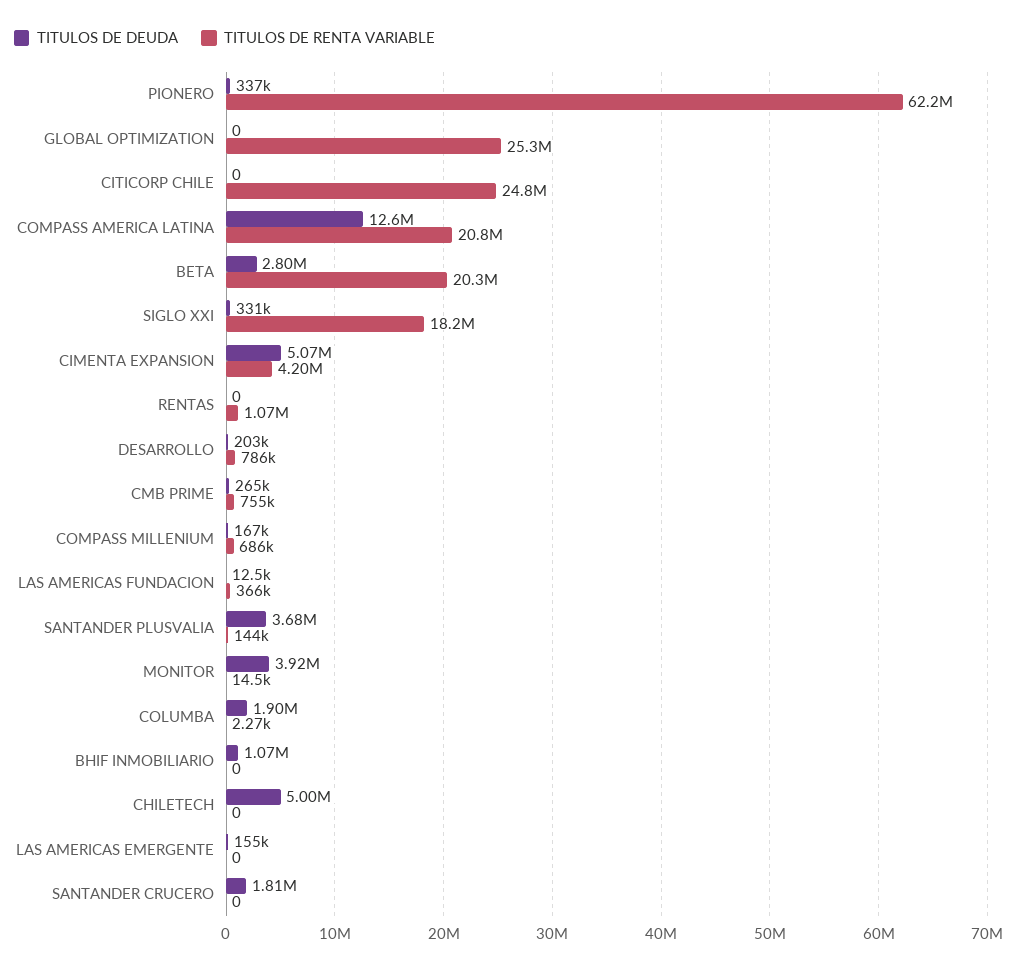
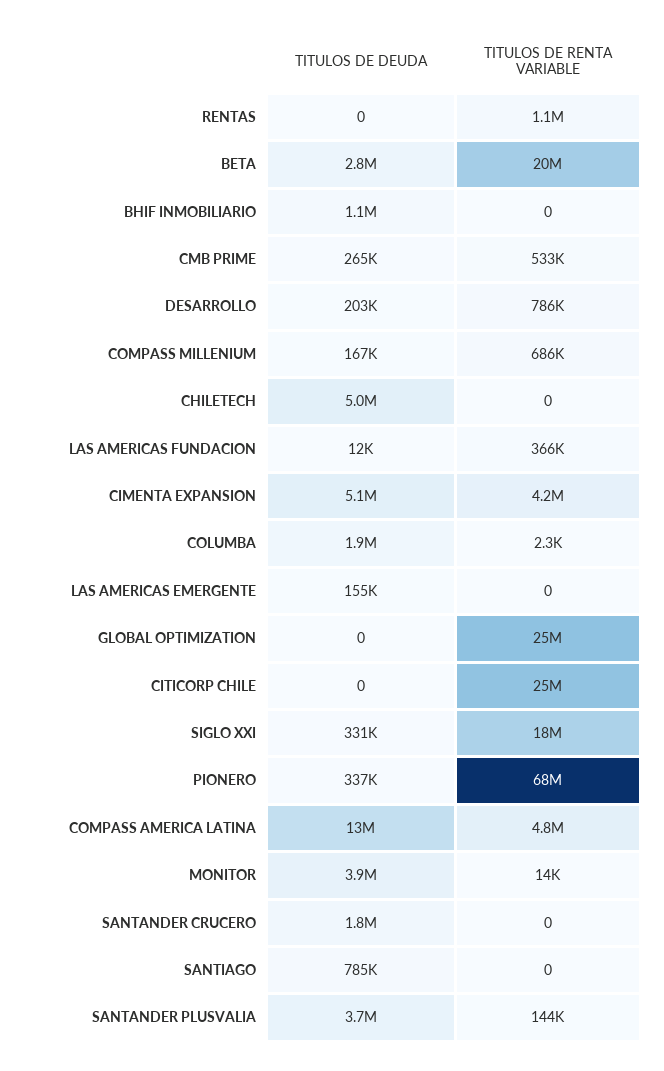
  {
    "TITULOS DE DEUDA": {
      "PIONERO": 337000,
      "GLOBAL OPTIMIZATION": 0,
      "CITICORP CHILE": 0,
      "COMPASS AMERICA LATINA": 12600000,
      "BETA": 2800000,
      "SIGLO XXI": 331000,
      "CIMENTA EXPANSION": 5070000,
      "RENTAS": 0,
      "DESARROLLO": 203000,
      "CMB PRIME": 265000,
      "COMPASS MILLENIUM": 167000,
      "LAS AMERICAS FUNDACION": 12500,
      "SANTANDER PLUSVALIA": 3680000,
      "MONITOR": 3920000,
      "COLUMBA": 1900000,
      "BHIF INMOBILIARIO": 1070000,
      "CHILETECH": 5000000,
      "LAS AMERICAS EMERGENTE": 155000,
-     "SANTANDER CRUCERO": 1810000
+     "SANTANDER CRUCERO": 1810000,
+     "SANTIAGO": 785000
    },
    "TITULOS DE RENTA VARIABLE": {
-     "PIONERO": 62200000,
+     "PIONERO": 68000000,
      "GLOBAL OPTIMIZATION": 25300000,
      "CITICORP CHILE": 24800000,
-     "COMPASS AMERICA LATINA": 20800000,
+     "COMPASS AMERICA LATINA": 4800000,
      "BETA": 20300000,
      "SIGLO XXI": 18200000,
      "CIMENTA EXPANSION": 4200000,
      "RENTAS": 1070000,
      "DESARROLLO": 786000,
-     "CMB PRIME": 755000,
+     "CMB PRIME": 533000,
      "COMPASS MILLENIUM": 686000,
      "LAS AMERICAS FUNDACION": 366000,
      "SANTANDER PLUSVALIA": 144000,
      "MONITOR": 14500,
      "COLUMBA": 2270,
      "BHIF INMOBILIARIO": 0,
      "CHILETECH": 0,
      "LAS AMERICAS EMERGENTE": 0,
-     "SANTANDER CRUCERO": 0
+     "SANTANDER CRUCERO": 0,
+     "SANTIAGO": 0
    }
  }

